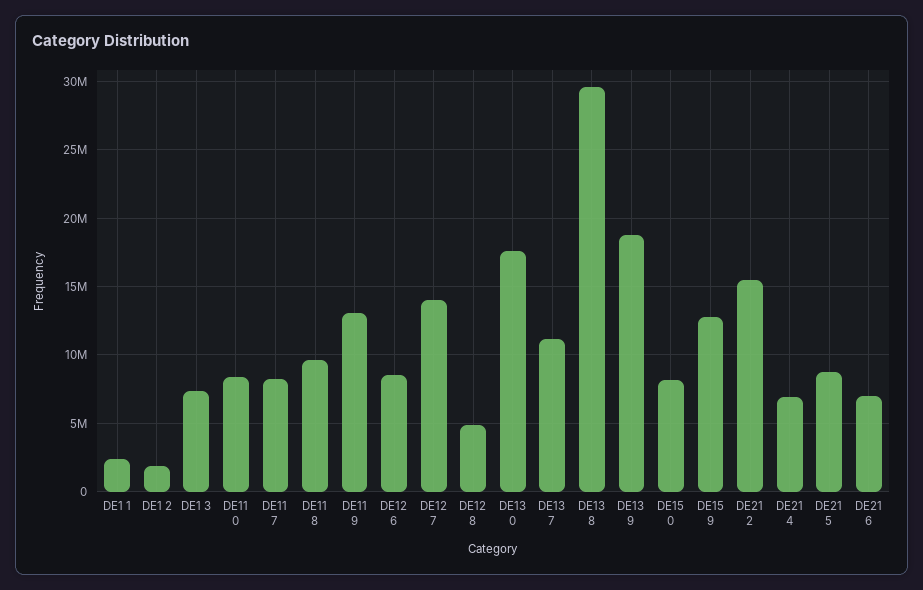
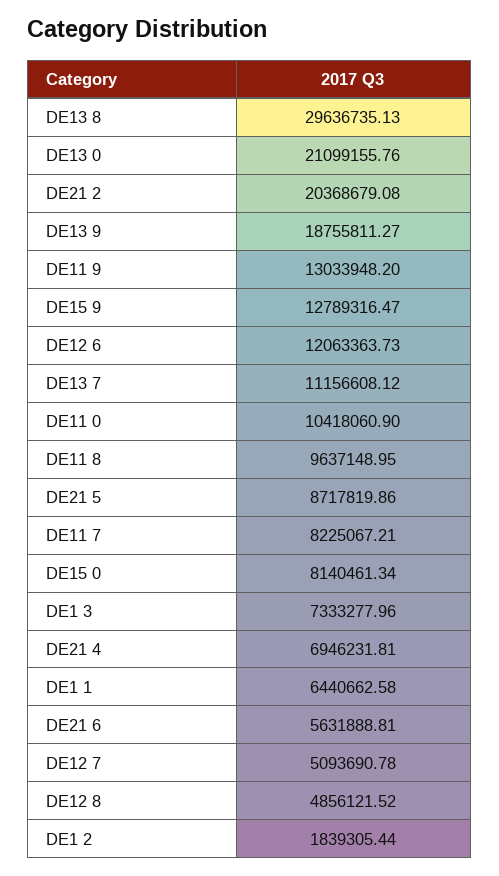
  {
-   "DE1 1": 2500000,
+   "DE1 1": 6440662.58,
    "DE1 2": 1839305.44,
    "DE1 3": 7333277.96,
-   "DE11 0": 8500000,
+   "DE11 0": 10418060.9,
    "DE11 7": 8225067.21,
    "DE11 8": 9637148.95,
    "DE11 9": 13033948.2,
-   "DE12 6": 8500000,
+   "DE12 6": 12063363.73,
-   "DE12 7": 14000000,
+   "DE12 7": 5093690.78,
    "DE12 8": 4856121.52,
-   "DE13 0": 17500000,
+   "DE13 0": 21099155.76,
    "DE13 7": 11156608.12,
    "DE13 8": 29636735.13,
    "DE13 9": 18755811.27,
    "DE15 0": 8140461.34,
    "DE15 9": 12789316.47,
-   "DE21 2": 15500000,
+   "DE21 2": 20368679.08,
    "DE21 4": 6946231.81,
    "DE21 5": 8717819.86,
-   "DE21 6": 7000000
+   "DE21 6": 5631888.81
  }

